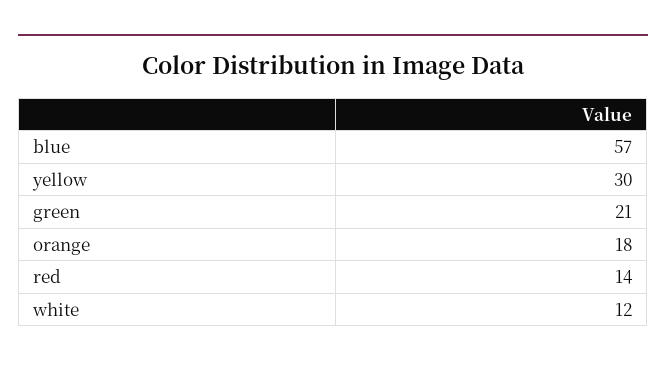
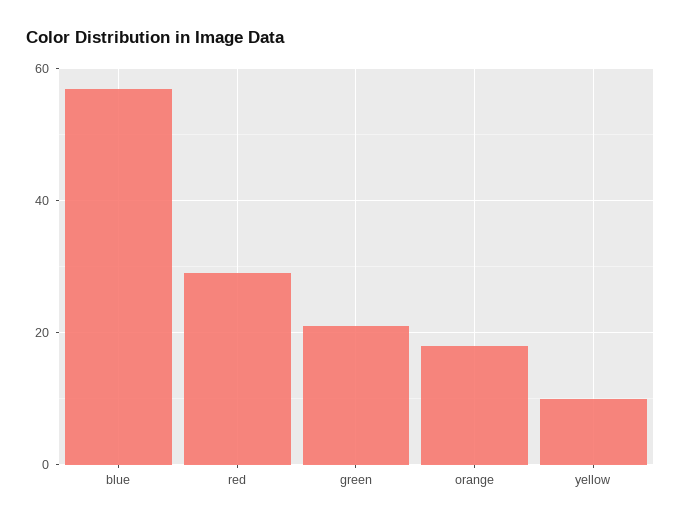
  {
    "blue": 57,
-   "yellow": 30,
+   "yellow": 10,
    "green": 21,
    "orange": 18,
-   "red": 14,
+   "red": 30
-   "white": 12
  }

